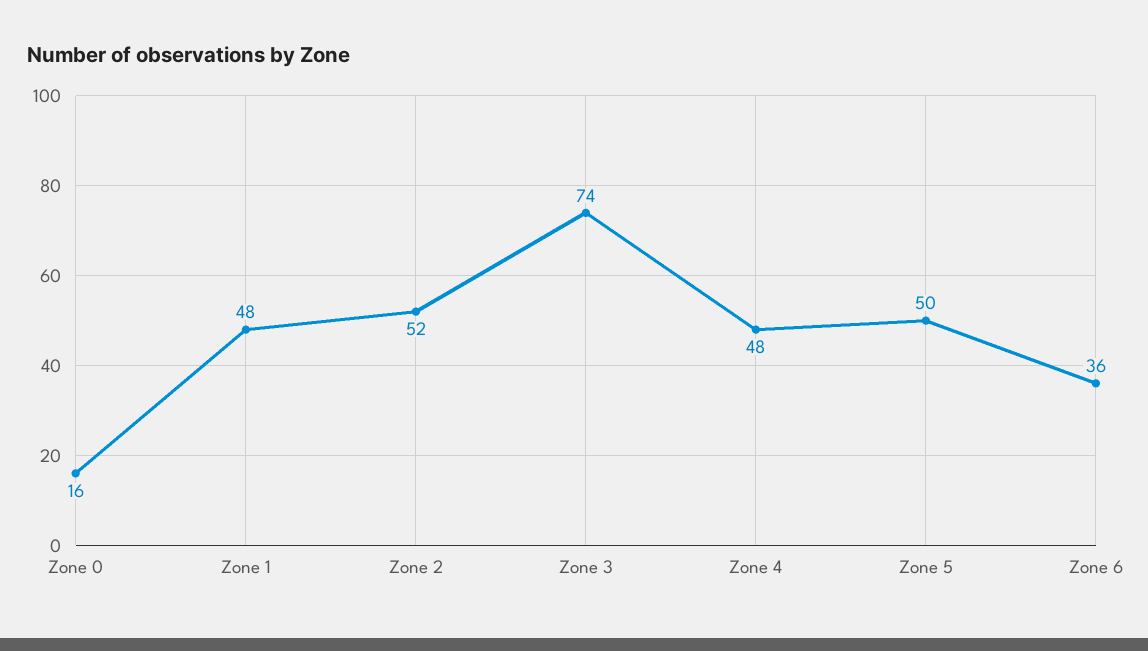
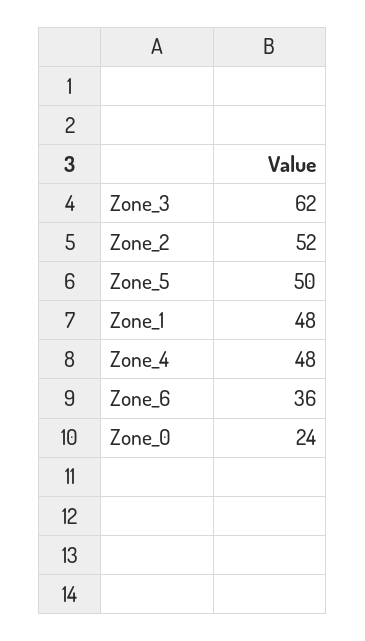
  {
-   "Zone 0": 16,
+   "Zone 0": 24,
    "Zone 1": 48,
    "Zone 2": 52,
-   "Zone 3": 74,
+   "Zone 3": 62,
    "Zone 4": 48,
    "Zone 5": 50,
    "Zone 6": 36
  }

